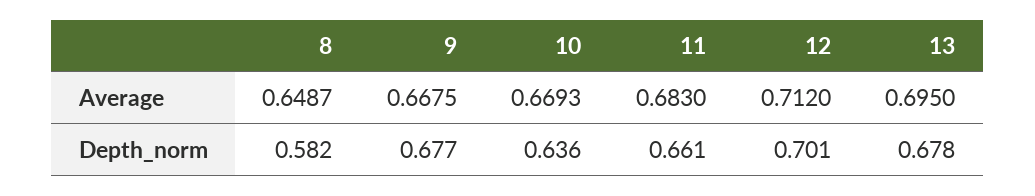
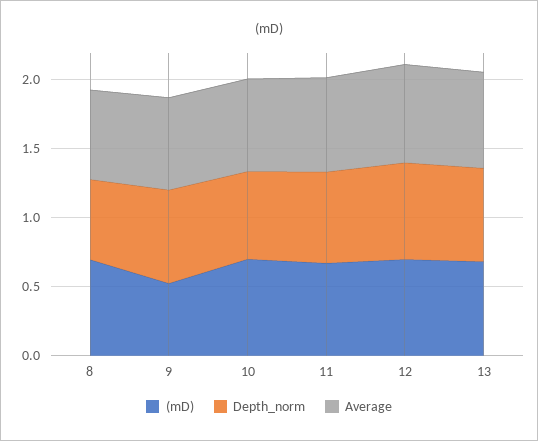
  {
    "Average": {
      "8": 0.6487,
      "9": 0.6675,
      "10": 0.6693,
      "11": 0.683,
      "12": 0.712,
      "13": 0.695
    },
    "Depth_norm": {
      "8": 0.582,
      "9": 0.677,
      "10": 0.636,
      "11": 0.661,
      "12": 0.701,
      "13": 0.678
-   }
+   },
+   "(mD)": {
+     "8": 0.7,
+     "9": 0.5,
+     "10": 0.7,
+     "11": 0.7,
+     "12": 0.7,
+     "13": 0.7
+   }
  }

